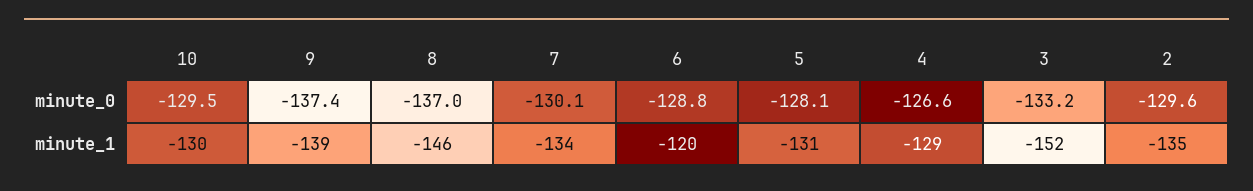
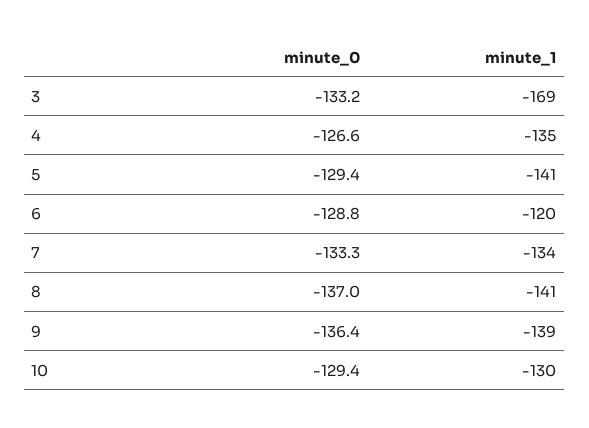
  {
    "10": {
-     "minute_0": -129.5,
+     "minute_0": -129.4,
      "minute_1": -130
    },
    "9": {
-     "minute_0": -137.4,
+     "minute_0": -136.4,
      "minute_1": -139
    },
    "8": {
      "minute_0": -137,
-     "minute_1": -146
+     "minute_1": -141
    },
    "7": {
-     "minute_0": -130.1,
+     "minute_0": -133.3,
      "minute_1": -134
    },
    "6": {
      "minute_0": -128.8,
      "minute_1": -120
    },
    "5": {
-     "minute_0": -128.1,
+     "minute_0": -129.4,
-     "minute_1": -131
+     "minute_1": -141
    },
    "4": {
      "minute_0": -126.6,
-     "minute_1": -129
+     "minute_1": -135
    },
    "3": {
      "minute_0": -133.2,
-     "minute_1": -152
+     "minute_1": -169
-   },
+   }
-   "2": {
-     "minute_0": -129.6,
-     "minute_1": -135
-   }
  }

